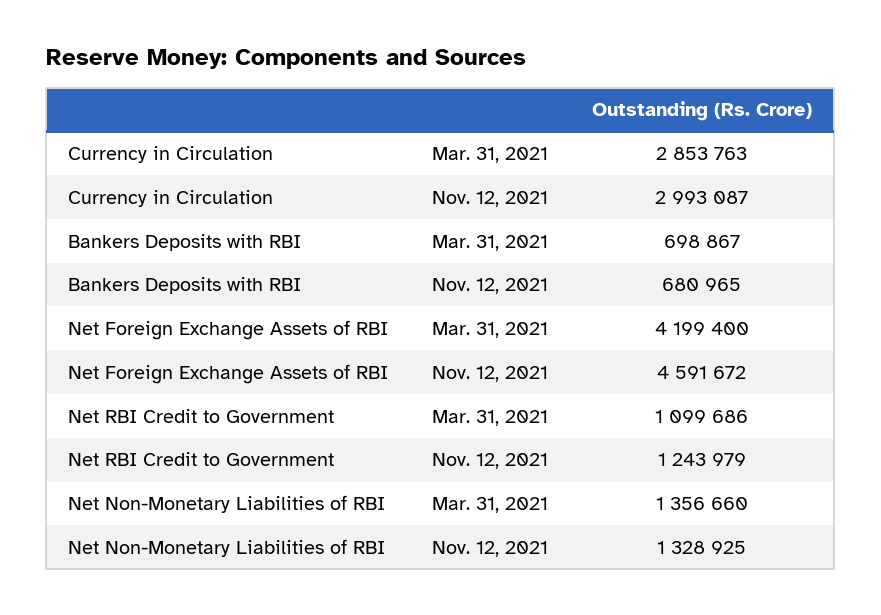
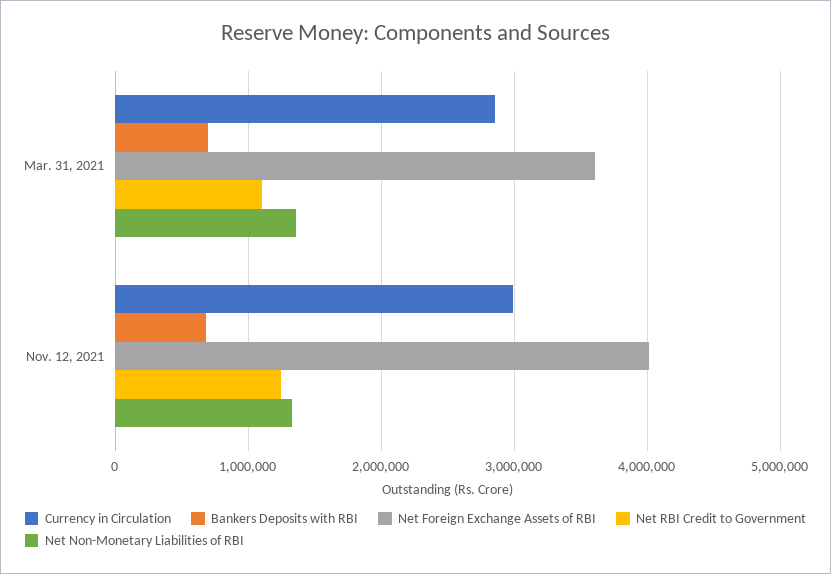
  {
    "Currency in Circulation": {
      "Mar. 31, 2021": 2853763,
      "Nov. 12, 2021": 2993087
    },
    "Bankers Deposits with RBI": {
      "Mar. 31, 2021": 698867,
      "Nov. 12, 2021": 680965
    },
    "Net Foreign Exchange Assets of RBI": {
-     "Mar. 31, 2021": 4199400,
+     "Mar. 31, 2021": 3600000,
-     "Nov. 12, 2021": 4591672
+     "Nov. 12, 2021": 4000000
    },
    "Net RBI Credit to Government": {
      "Mar. 31, 2021": 1099686,
      "Nov. 12, 2021": 1243979
    },
    "Net Non-Monetary Liabilities of RBI": {
      "Mar. 31, 2021": 1356660,
      "Nov. 12, 2021": 1328925
    }
  }

